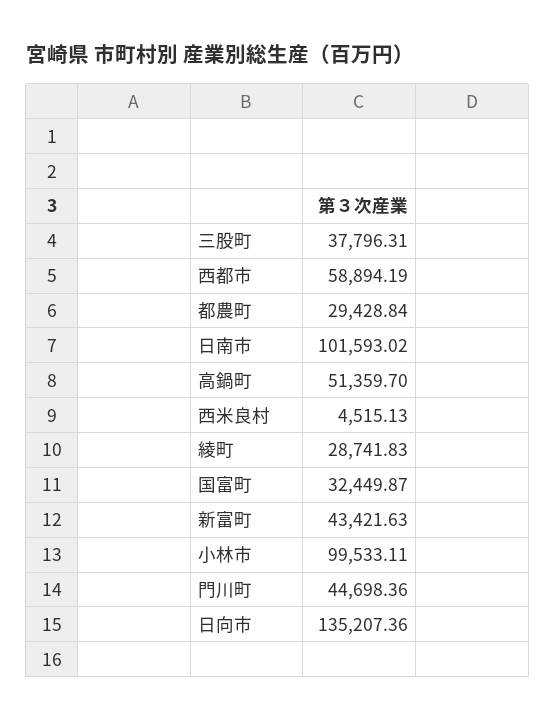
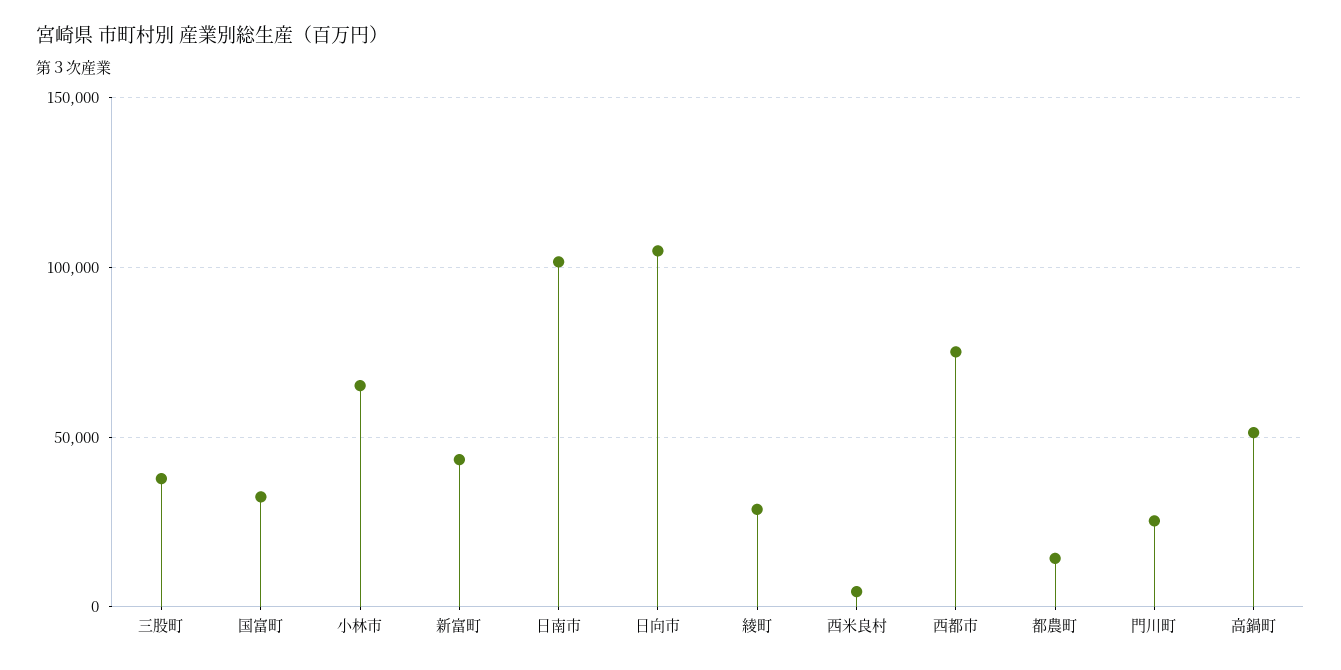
  {
    "三股町": 37796.31,
-   "西都市": 58894.19,
+   "西都市": 75000,
-   "都農町": 29428.84,
+   "都農町": 15000,
    "日南市": 101593.02,
    "高鍋町": 51359.7,
    "西米良村": 4515.13,
    "綾町": 28741.83,
    "国富町": 32449.87,
    "新富町": 43421.63,
-   "小林市": 99533.11,
+   "小林市": 65000,
-   "門川町": 44698.36,
+   "門川町": 25000,
-   "日向市": 135207.36
+   "日向市": 105000
  }

